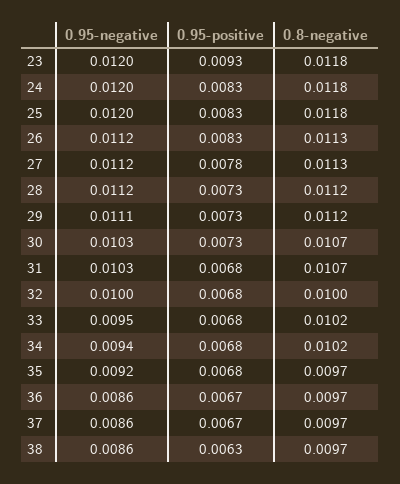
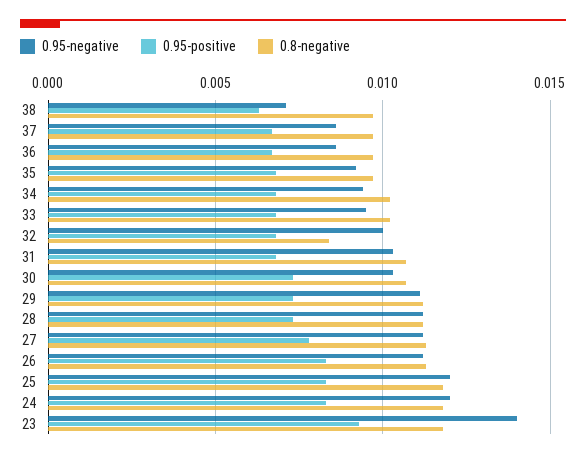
  {
    "0.95-negative": {
-     "23": 0.012,
+     "23": 0.014,
      "24": 0.012,
      "25": 0.012,
      "26": 0.0112,
      "27": 0.0112,
      "28": 0.0112,
      "29": 0.0111,
      "30": 0.0103,
      "31": 0.0103,
      "32": 0.01,
      "33": 0.0095,
      "34": 0.0094,
      "35": 0.0092,
      "36": 0.0086,
      "37": 0.0086,
-     "38": 0.0086
+     "38": 0.007
    },
    "0.95-positive": {
      "23": 0.0093,
      "24": 0.0083,
      "25": 0.0083,
      "26": 0.0083,
      "27": 0.0078,
      "28": 0.0073,
      "29": 0.0073,
      "30": 0.0073,
      "31": 0.0068,
      "32": 0.0068,
      "33": 0.0068,
      "34": 0.0068,
      "35": 0.0068,
      "36": 0.0067,
      "37": 0.0067,
      "38": 0.0063
    },
    "0.8-negative": {
      "23": 0.0118,
      "24": 0.0118,
      "25": 0.0118,
      "26": 0.0113,
      "27": 0.0113,
      "28": 0.0112,
      "29": 0.0112,
      "30": 0.0107,
      "31": 0.0107,
-     "32": 0.01,
+     "32": 0.0085,
      "33": 0.0102,
      "34": 0.0102,
      "35": 0.0097,
      "36": 0.0097,
      "37": 0.0097,
      "38": 0.0097
    }
  }

